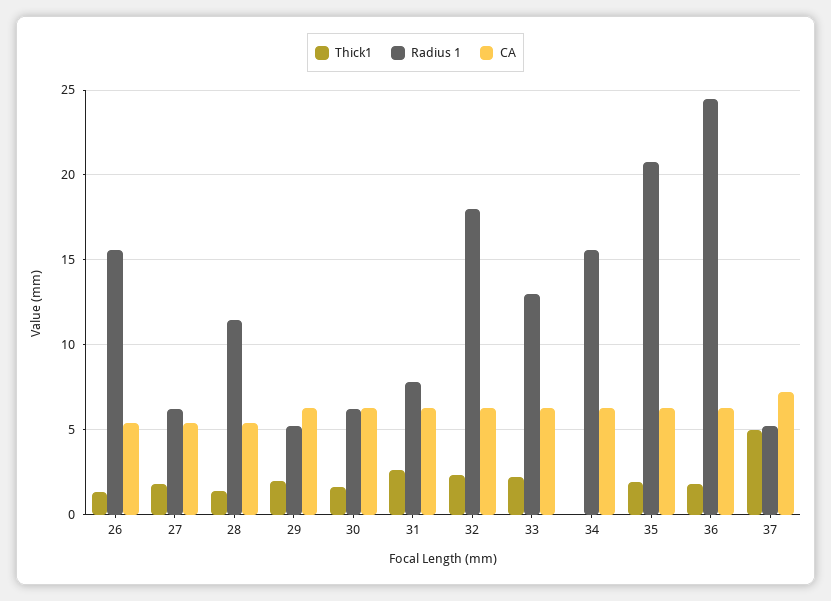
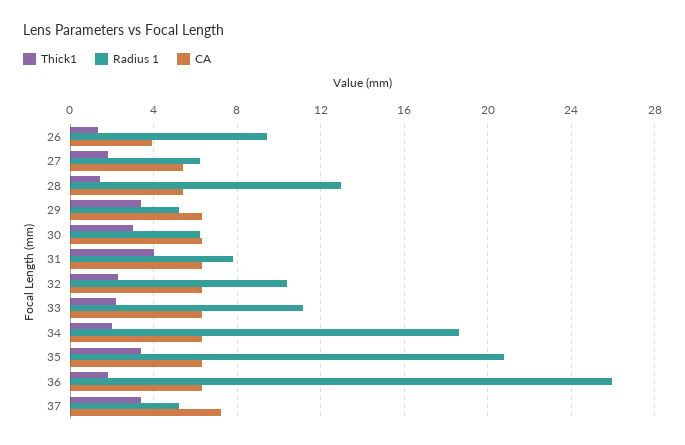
  {
    "Thick1": {
      "26": 1.5,
      "27": 2,
      "28": 1.5,
-     "29": 2,
+     "29": 3.5,
-     "30": 1.5,
+     "30": 3,
-     "31": 2.5,
+     "31": 4,
      "32": 2.5,
      "33": 2,
-     "34": 0,
+     "34": 2,
-     "35": 2,
+     "35": 3.5,
      "36": 2,
-     "37": 5
+     "37": 3.5
    },
    "Radius 1": {
-     "26": 15.5,
+     "26": 9.5,
      "27": 6,
-     "28": 11.5,
+     "28": 13,
      "29": 5,
      "30": 6,
      "31": 8,
-     "32": 18,
+     "32": 10.5,
-     "33": 13,
+     "33": 11,
-     "34": 15.5,
+     "34": 18.5,
      "35": 21,
-     "36": 24.5,
+     "36": 26,
      "37": 5
    },
    "CA": {
-     "26": 5.5,
+     "26": 4,
      "27": 5.5,
      "28": 5.5,
      "29": 6.5,
      "30": 6.5,
      "31": 6.5,
      "32": 6.5,
      "33": 6.5,
      "34": 6.5,
      "35": 6.5,
      "36": 6.5,
      "37": 7
    }
  }

